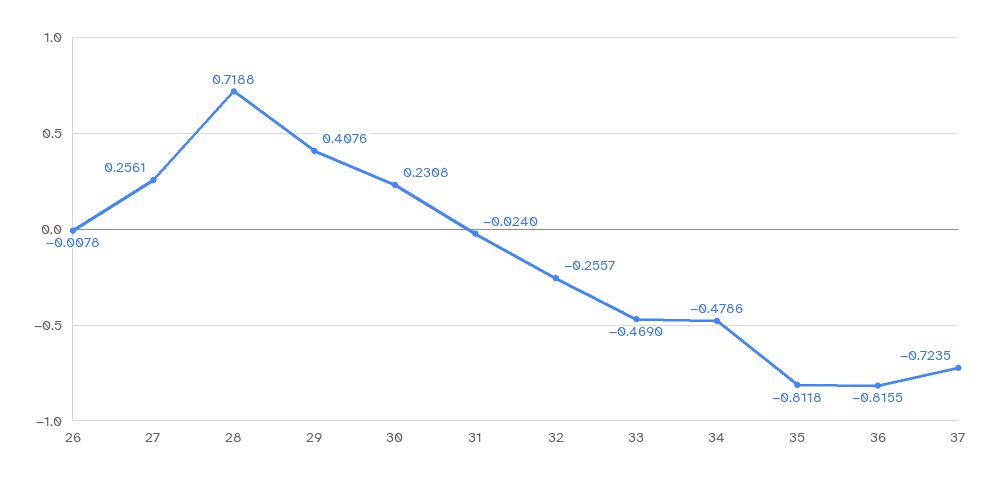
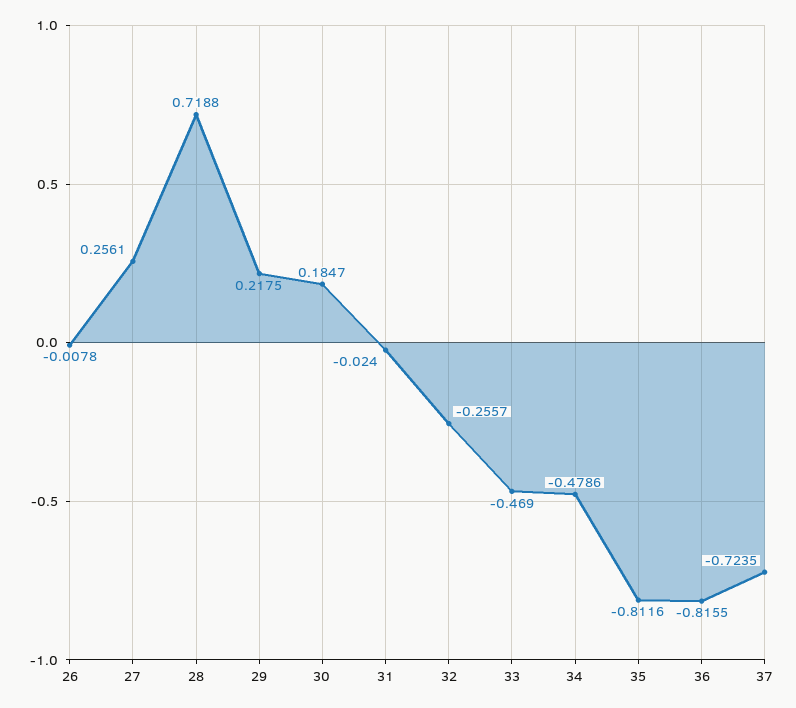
  {
    "26": -0.0078,
    "27": 0.2561,
    "28": 0.7188,
-   "29": 0.4076,
+   "29": 0.2175,
-   "30": 0.2308,
+   "30": 0.1847,
    "31": -0.024,
    "32": -0.2557,
    "33": -0.469,
    "34": -0.4786,
-   "35": -0.8118,
+   "35": -0.8116,
    "36": -0.8155,
    "37": -0.7235
  }

